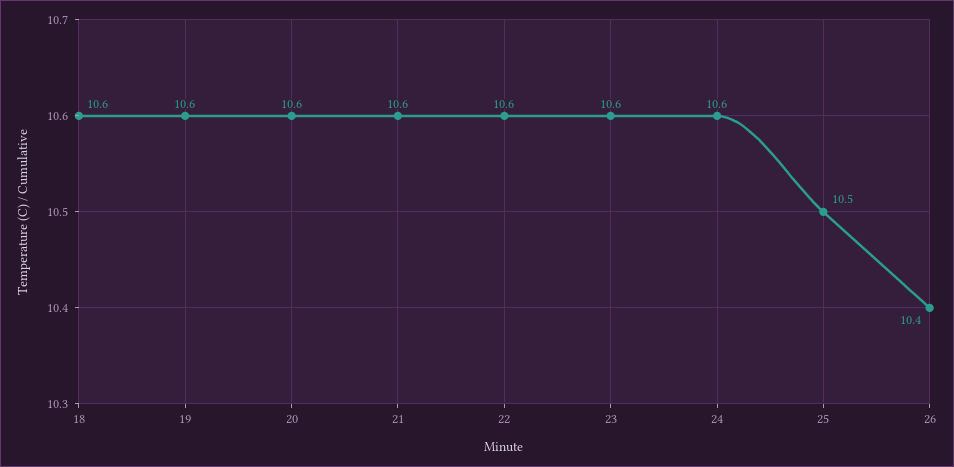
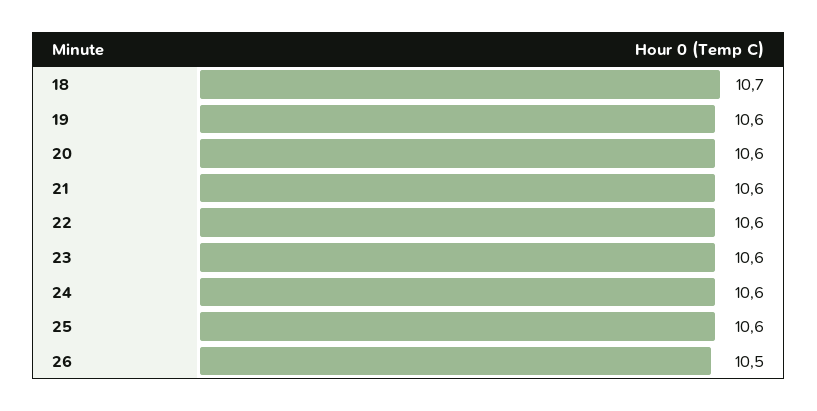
  {
-   "18": 10.6,
+   "18": 10.7,
    "19": 10.6,
    "20": 10.6,
    "21": 10.6,
    "22": 10.6,
    "23": 10.6,
    "24": 10.6,
-   "25": 10.5,
+   "25": 10.6,
-   "26": 10.4
+   "26": 10.5
  }

